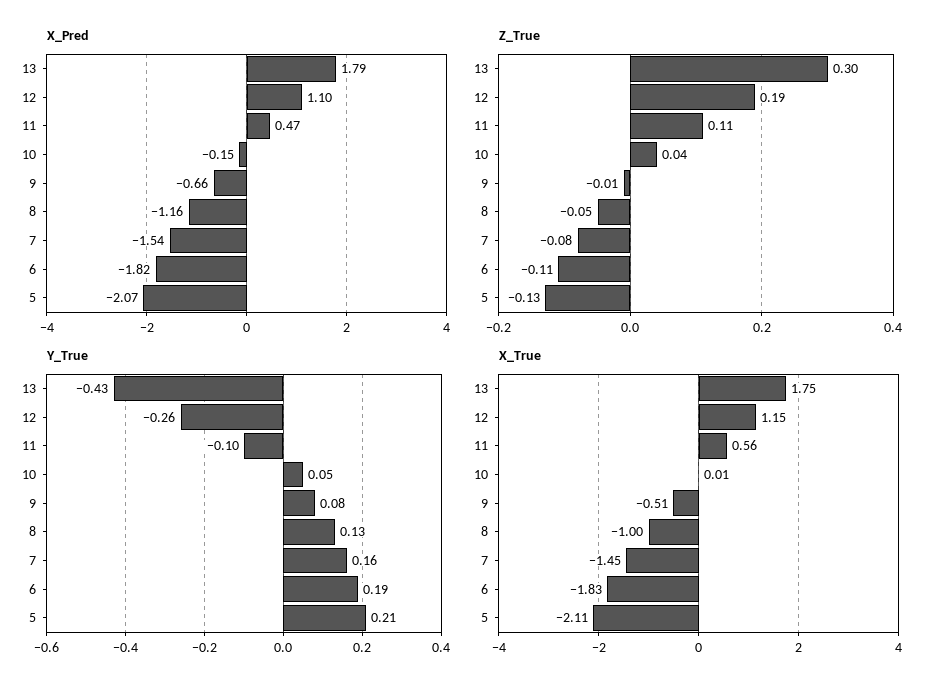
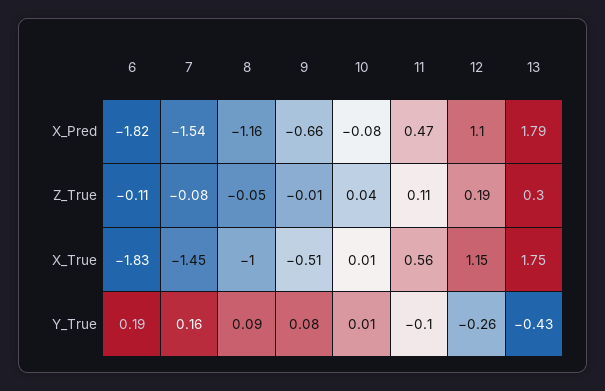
  {
    "X_Pred": {
      "13": 1.79,
      "12": 1.1,
      "11": 0.47,
-     "10": -0.15,
+     "10": -0.08,
      "9": -0.66,
      "8": -1.16,
      "7": -1.54,
-     "6": -1.82,
+     "6": -1.82
-     "5": -2.07
    },
    "Z_True": {
      "13": 0.3,
      "12": 0.19,
      "11": 0.11,
      "10": 0.04,
      "9": -0.01,
      "8": -0.05,
      "7": -0.08,
-     "6": -0.11,
+     "6": -0.11
-     "5": -0.13
    },
    "Y_True": {
      "13": -0.43,
      "12": -0.26,
      "11": -0.1,
-     "10": 0.05,
+     "10": 0.01,
      "9": 0.08,
-     "8": 0.13,
+     "8": 0.09,
      "7": 0.16,
-     "6": 0.19,
+     "6": 0.19
-     "5": 0.21
    },
    "X_True": {
      "13": 1.75,
      "12": 1.15,
      "11": 0.56,
      "10": 0.01,
      "9": -0.51,
      "8": -1,
      "7": -1.45,
-     "6": -1.83,
+     "6": -1.83
-     "5": -2.11
    }
  }

